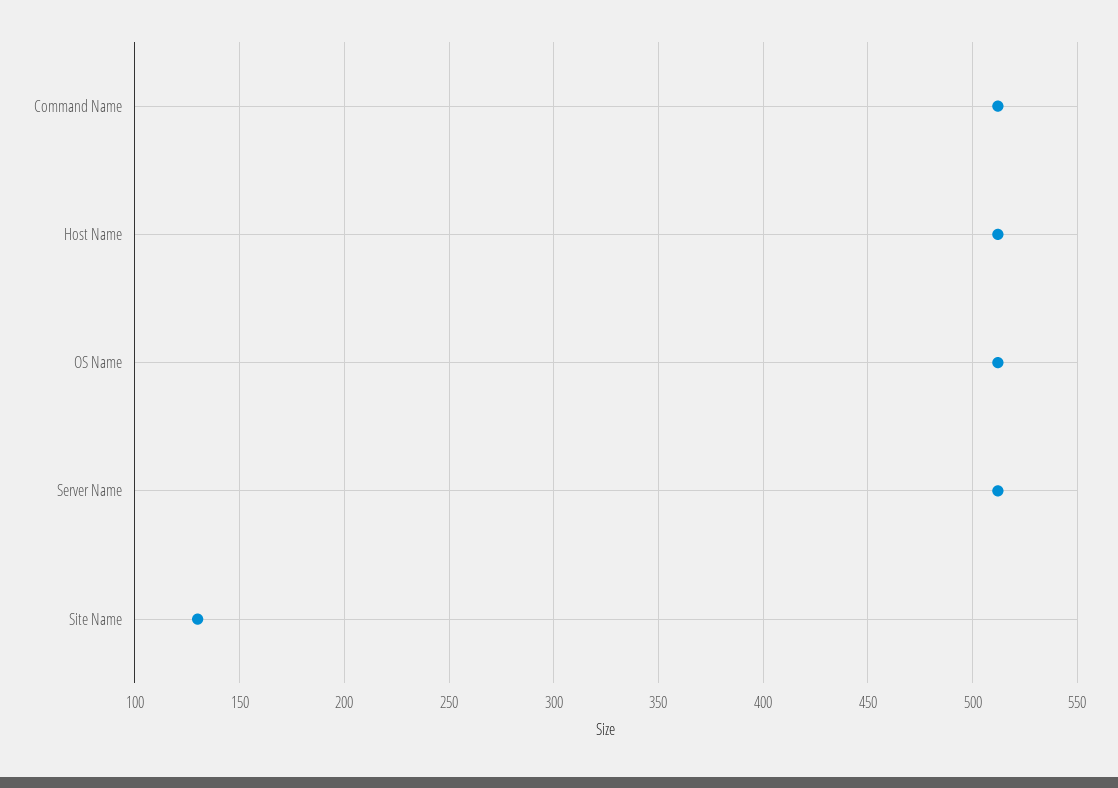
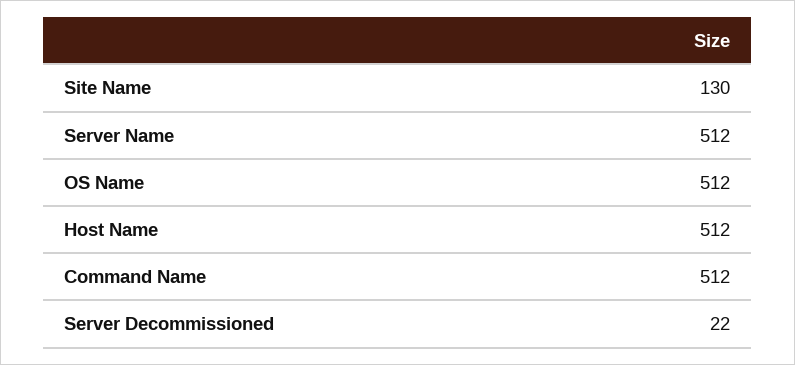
  {
    "Command Name": 512,
    "Host Name": 512,
    "OS Name": 512,
    "Server Name": 512,
-   "Site Name": 130
+   "Site Name": 130,
+   "Server Decommissioned": 22
  }

